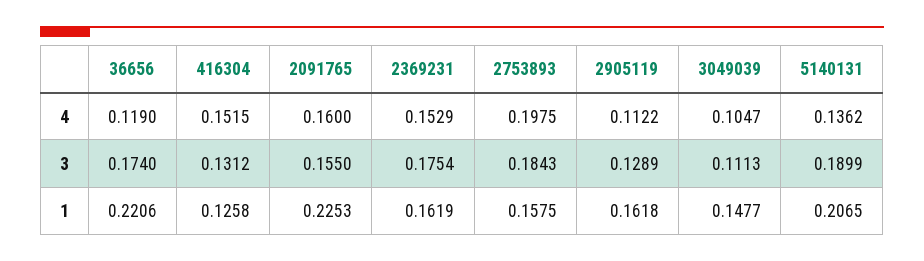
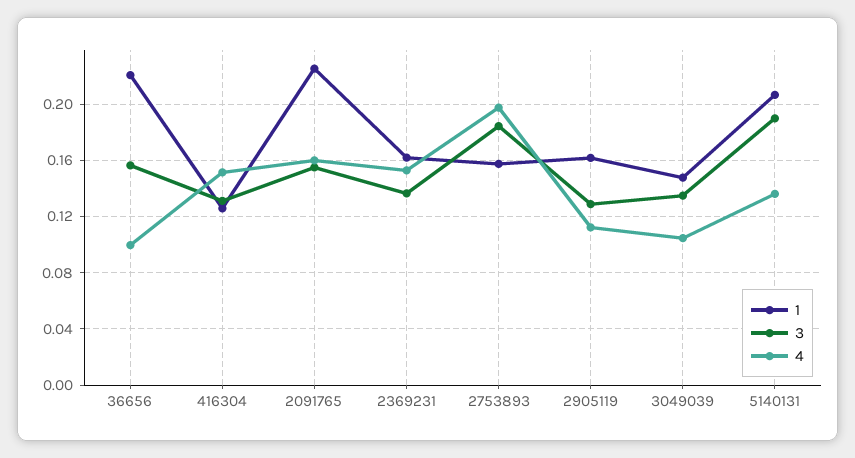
  {
    "4": {
-     "36656": 0.119,
+     "36656": 0.1,
      "416304": 0.1515,
      "2091765": 0.16,
      "2369231": 0.1529,
      "2753893": 0.1975,
      "2905119": 0.1122,
      "3049039": 0.1047,
      "5140131": 0.1362
    },
    "3": {
-     "36656": 0.174,
+     "36656": 0.155,
      "416304": 0.1312,
      "2091765": 0.155,
-     "2369231": 0.1754,
+     "2369231": 0.135,
      "2753893": 0.1843,
      "2905119": 0.1289,
-     "3049039": 0.1113,
+     "3049039": 0.135,
      "5140131": 0.1899
    },
    "1": {
      "36656": 0.2206,
      "416304": 0.1258,
      "2091765": 0.2253,
      "2369231": 0.1619,
      "2753893": 0.1575,
      "2905119": 0.1618,
      "3049039": 0.1477,
      "5140131": 0.2065
    }
  }

